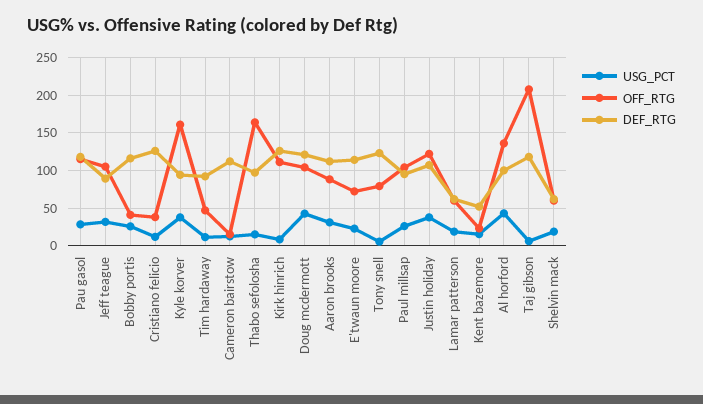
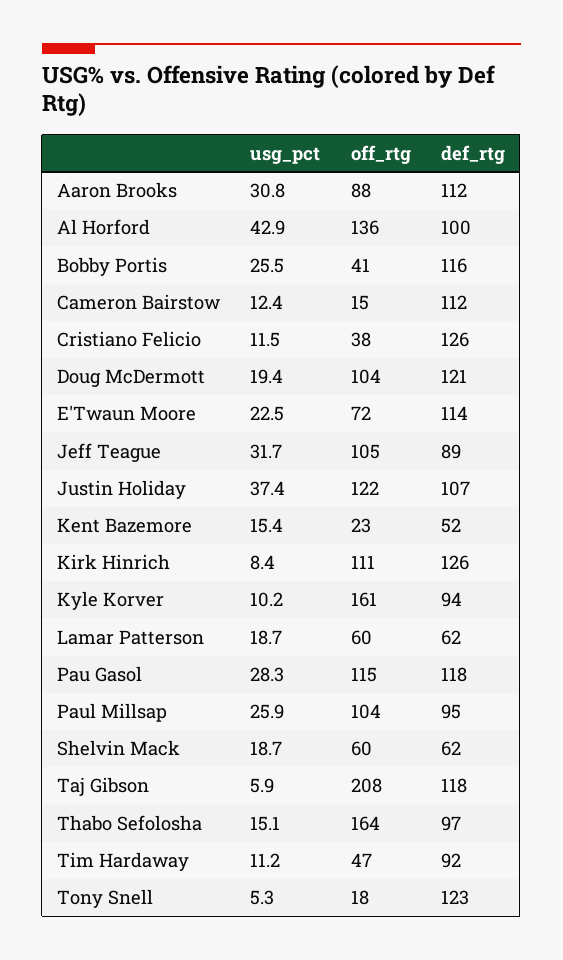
  {
    "USG_PCT": {
      "Pau gasol": 28.3,
      "Jeff teague": 31.7,
      "Bobby portis": 25.5,
      "Cristiano felicio": 11.5,
-     "Kyle korver": 40,
+     "Kyle korver": 10.2,
      "Tim hardaway": 11.2,
      "Cameron bairstow": 12.4,
      "Thabo sefolosha": 15.1,
      "Kirk hinrich": 8.4,
-     "Doug mcdermott": 40,
+     "Doug mcdermott": 19.4,
      "Aaron brooks": 30.8,
      "E'twaun moore": 22.5,
      "Tony snell": 5.3,
      "Paul millsap": 25.9,
      "Justin holiday": 37.4,
      "Lamar patterson": 18.7,
      "Kent bazemore": 15.4,
      "Al horford": 42.9,
      "Taj gibson": 5.9,
      "Shelvin mack": 18.7
    },
    "OFF_RTG": {
      "Pau gasol": 115,
      "Jeff teague": 105,
      "Bobby portis": 41,
      "Cristiano felicio": 38,
      "Kyle korver": 161,
      "Tim hardaway": 47,
      "Cameron bairstow": 15,
      "Thabo sefolosha": 164,
      "Kirk hinrich": 111,
      "Doug mcdermott": 104,
      "Aaron brooks": 88,
      "E'twaun moore": 72,
-     "Tony snell": 80,
+     "Tony snell": 18,
      "Paul millsap": 104,
      "Justin holiday": 122,
      "Lamar patterson": 60,
      "Kent bazemore": 23,
      "Al horford": 136,
      "Taj gibson": 208,
      "Shelvin mack": 60
    },
    "DEF_RTG": {
      "Pau gasol": 118,
      "Jeff teague": 89,
      "Bobby portis": 116,
      "Cristiano felicio": 126,
      "Kyle korver": 94,
      "Tim hardaway": 92,
      "Cameron bairstow": 112,
      "Thabo sefolosha": 97,
      "Kirk hinrich": 126,
      "Doug mcdermott": 121,
      "Aaron brooks": 112,
      "E'twaun moore": 114,
      "Tony snell": 123,
      "Paul millsap": 95,
      "Justin holiday": 107,
      "Lamar patterson": 62,
      "Kent bazemore": 52,
      "Al horford": 100,
      "Taj gibson": 118,
      "Shelvin mack": 62
    }
  }

